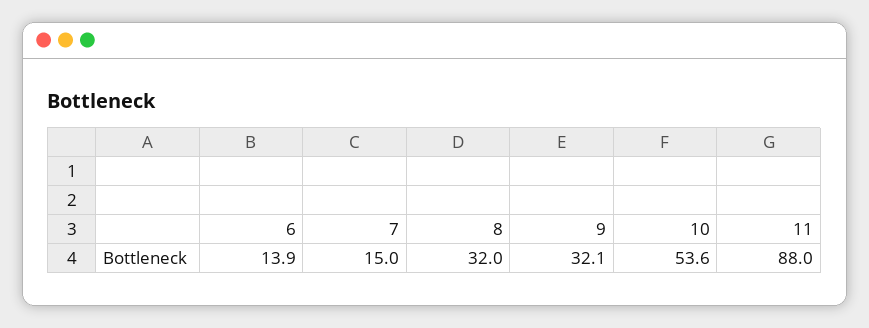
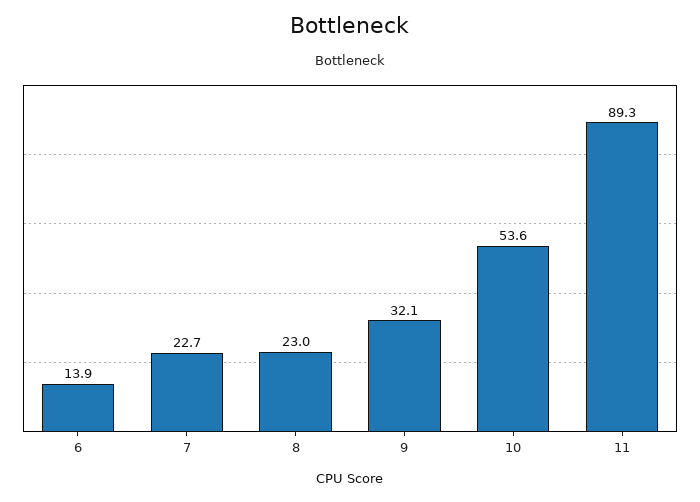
  {
    "6": 13.9,
-   "7": 15,
+   "7": 22.7,
-   "8": 32,
+   "8": 23,
    "9": 32.1,
    "10": 53.6,
-   "11": 88
+   "11": 89.3
  }

